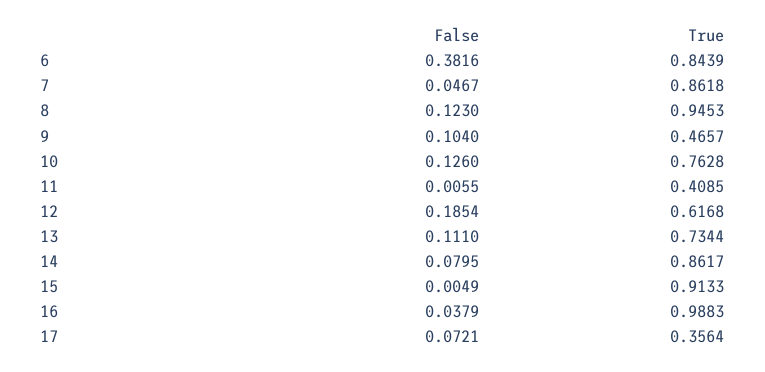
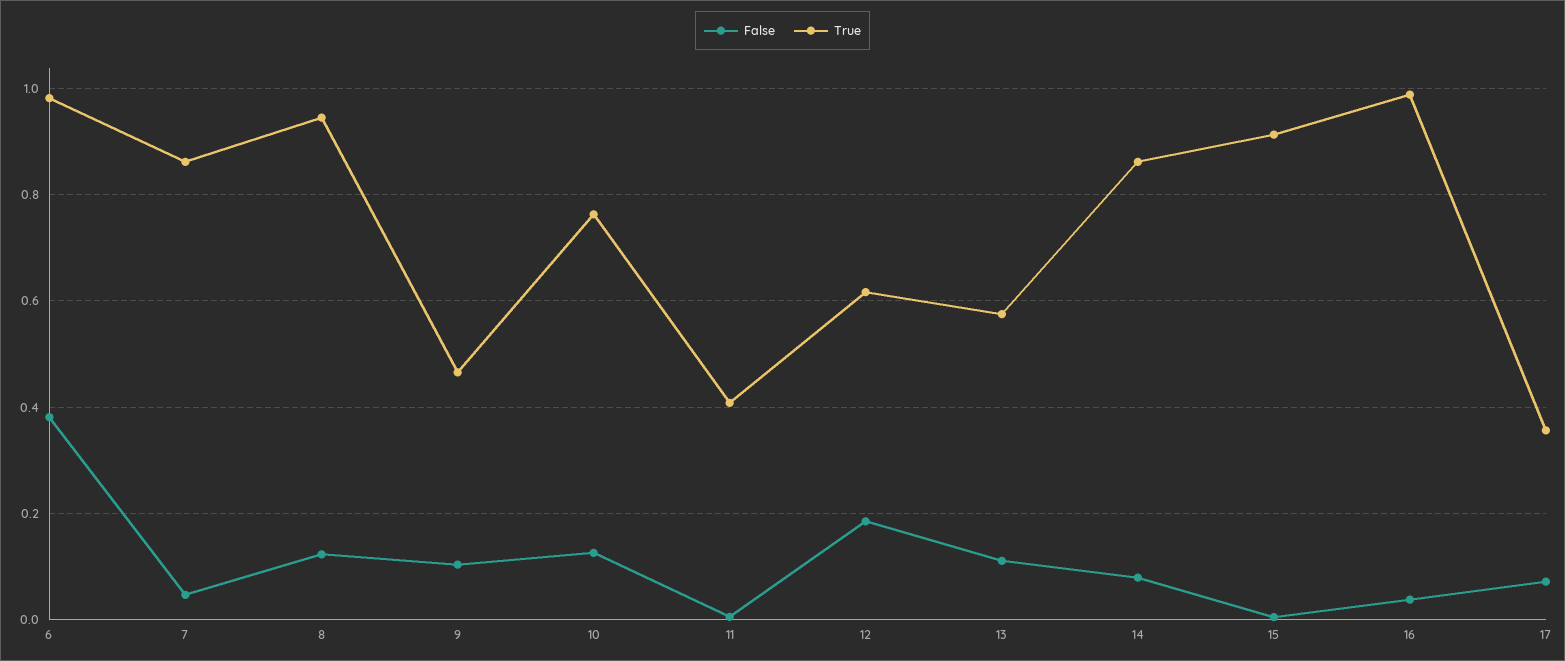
  {
    "False": {
      "6": 0.3816,
      "7": 0.0467,
      "8": 0.123,
      "9": 0.104,
      "10": 0.126,
      "11": 0.0055,
      "12": 0.1854,
      "13": 0.111,
      "14": 0.0795,
      "15": 0.0049,
      "16": 0.0379,
      "17": 0.0721
    },
    "True": {
-     "6": 0.8439,
+     "6": 0.98,
      "7": 0.8618,
      "8": 0.9453,
      "9": 0.4657,
      "10": 0.7628,
      "11": 0.4085,
      "12": 0.6168,
-     "13": 0.7344,
+     "13": 0.58,
      "14": 0.8617,
      "15": 0.9133,
      "16": 0.9883,
      "17": 0.3564
    }
  }

